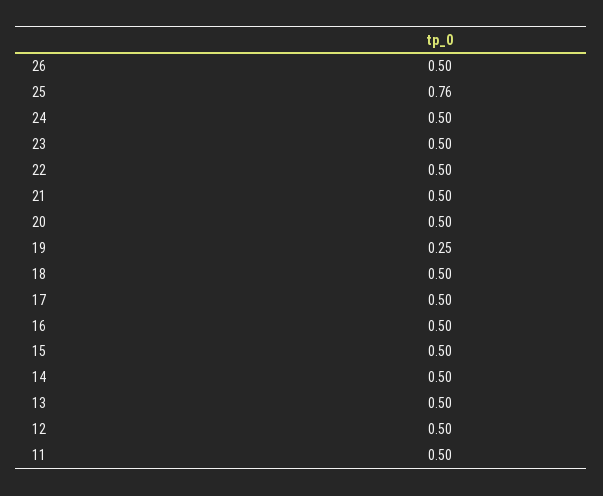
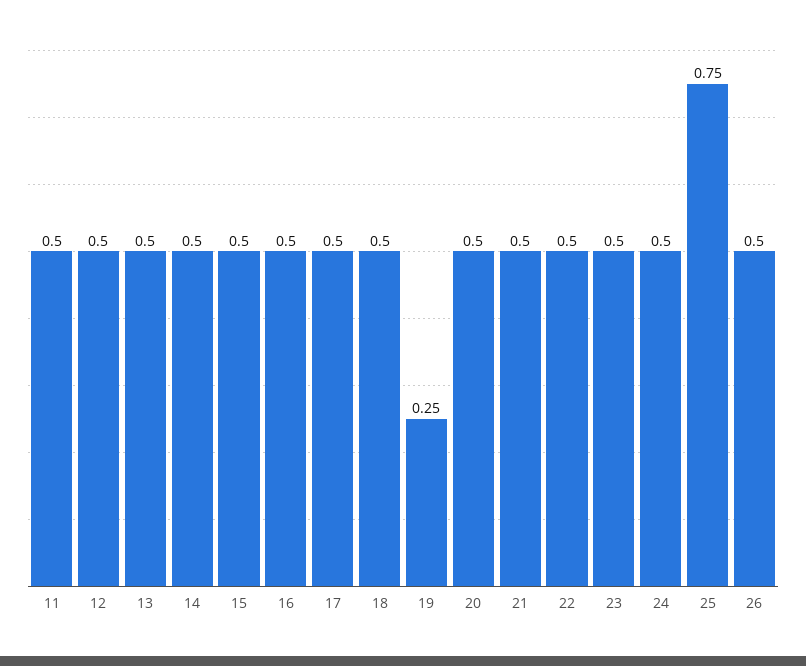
  {
    "26": 0.5,
-   "25": 0.76,
+   "25": 0.75,
    "24": 0.5,
    "23": 0.5,
    "22": 0.5,
    "21": 0.5,
    "20": 0.5,
    "19": 0.25,
    "18": 0.5,
    "17": 0.5,
    "16": 0.5,
    "15": 0.5,
    "14": 0.5,
    "13": 0.5,
    "12": 0.5,
    "11": 0.5
  }

